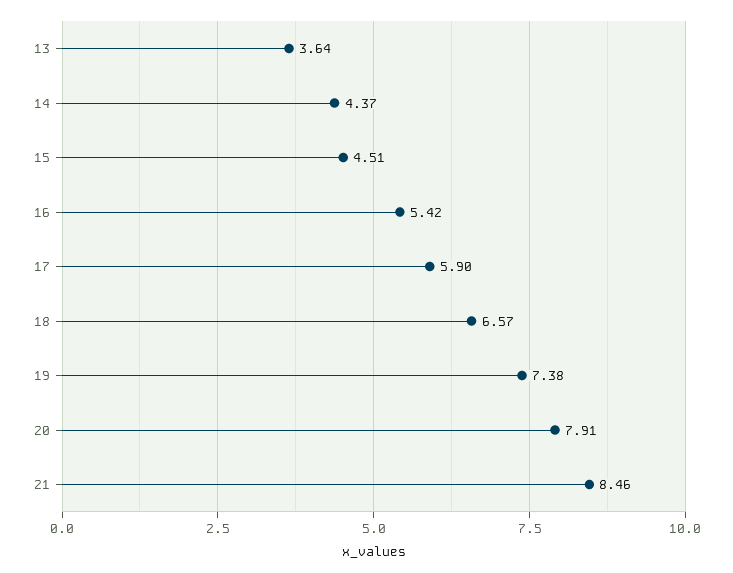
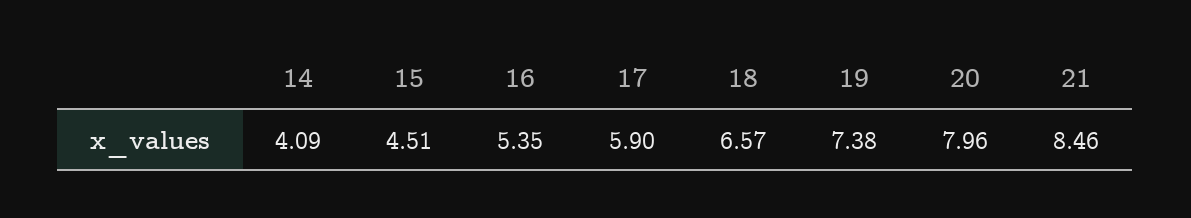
  {
-   "13": 3.64,
-   "14": 4.37,
+   "14": 4.09,
    "15": 4.51,
-   "16": 5.42,
+   "16": 5.35,
    "17": 5.9,
    "18": 6.57,
    "19": 7.38,
-   "20": 7.91,
+   "20": 7.96,
    "21": 8.46
  }

